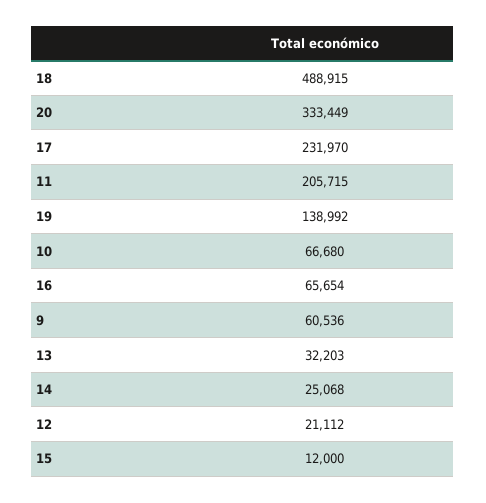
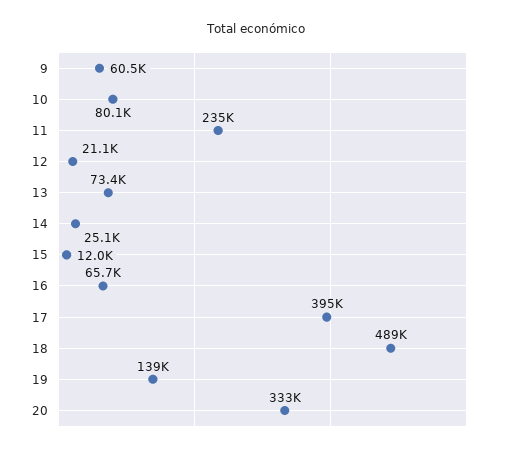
  {
    "18": 488915,
    "20": 333449,
-   "17": 231970,
+   "17": 395000,
-   "11": 205715,
+   "11": 235000,
    "19": 138992,
-   "10": 66680,
+   "10": 80100,
    "16": 65654,
    "9": 60536,
-   "13": 32203,
+   "13": 73400,
    "14": 25068,
    "12": 21112,
    "15": 12000
  }

